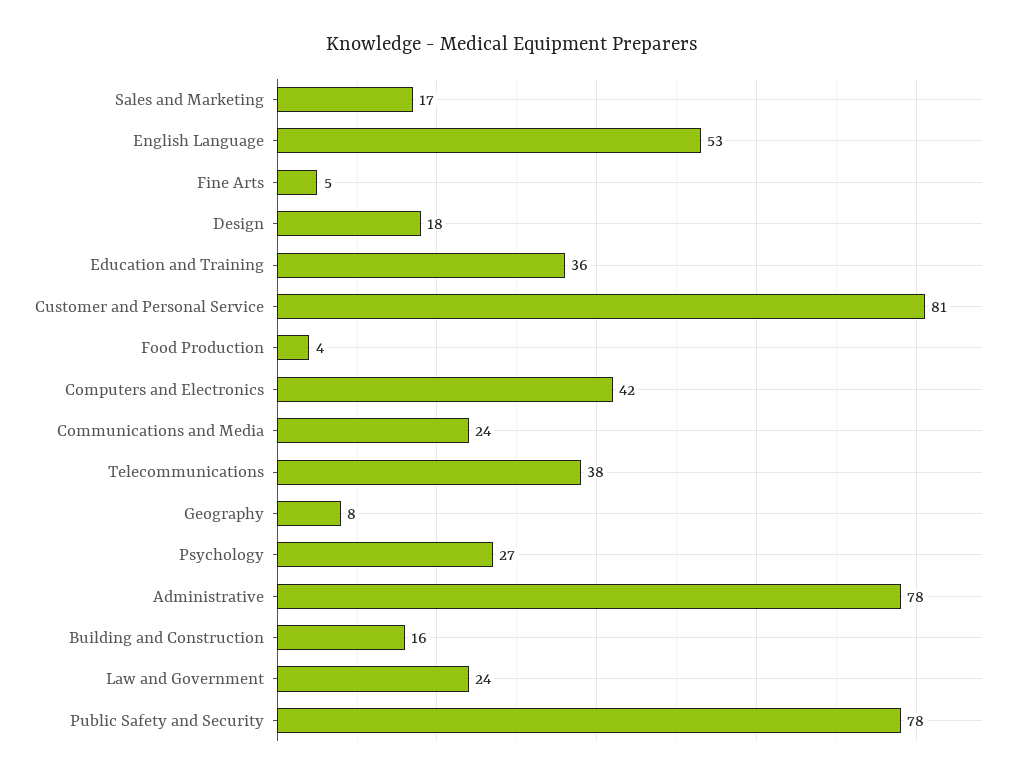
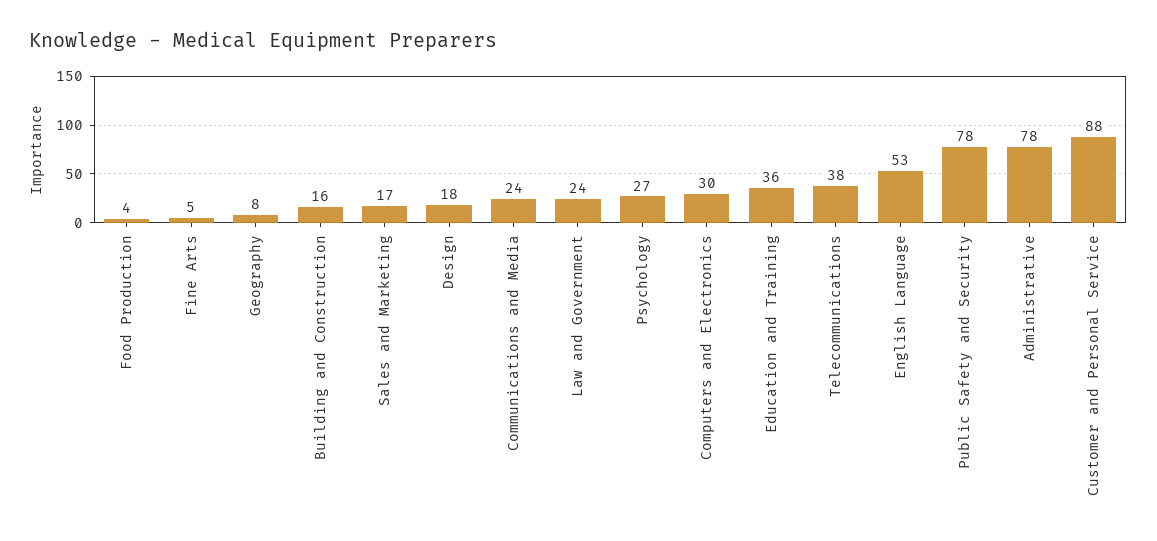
  {
    "Sales and Marketing": 17,
    "English Language": 53,
    "Fine Arts": 5,
    "Design": 18,
    "Education and Training": 36,
-   "Customer and Personal Service": 81,
+   "Customer and Personal Service": 88,
    "Food Production": 4,
-   "Computers and Electronics": 42,
+   "Computers and Electronics": 30,
    "Communications and Media": 24,
    "Telecommunications": 38,
    "Geography": 8,
    "Psychology": 27,
    "Administrative": 78,
    "Building and Construction": 16,
    "Law and Government": 24,
    "Public Safety and Security": 78
  }

